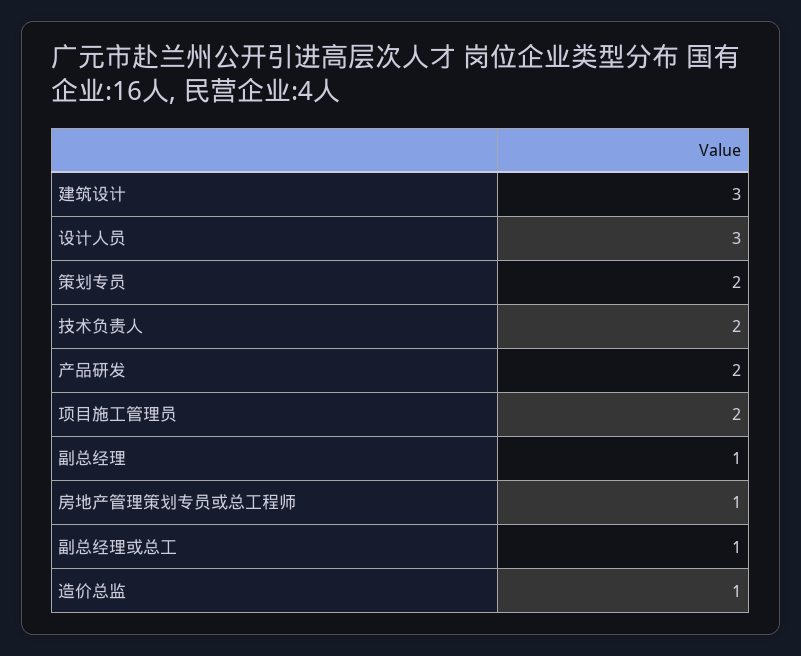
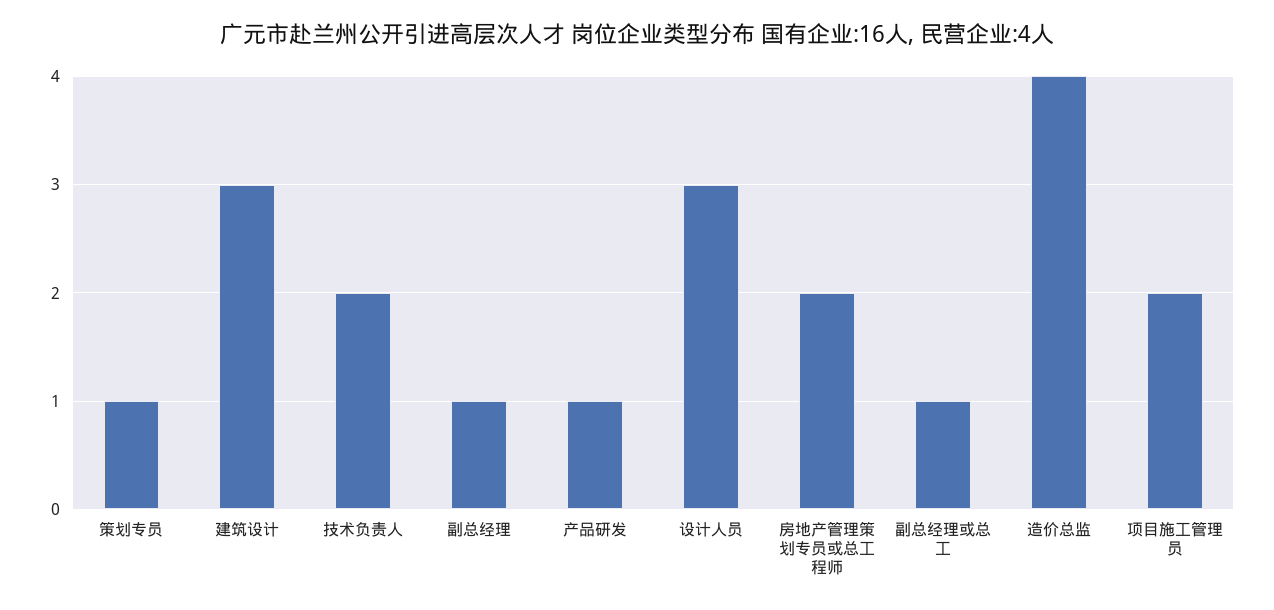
  {
    "建筑设计": 3,
    "设计人员": 3,
-   "策划专员": 2,
+   "策划专员": 1,
    "技术负责人": 2,
-   "产品研发": 2,
+   "产品研发": 1,
    "项目施工管理员": 2,
    "副总经理": 1,
-   "房地产管理策划专员或总工程师": 1,
+   "房地产管理策划专员或总工程师": 2,
    "副总经理或总工": 1,
-   "造价总监": 1
+   "造价总监": 4
  }

